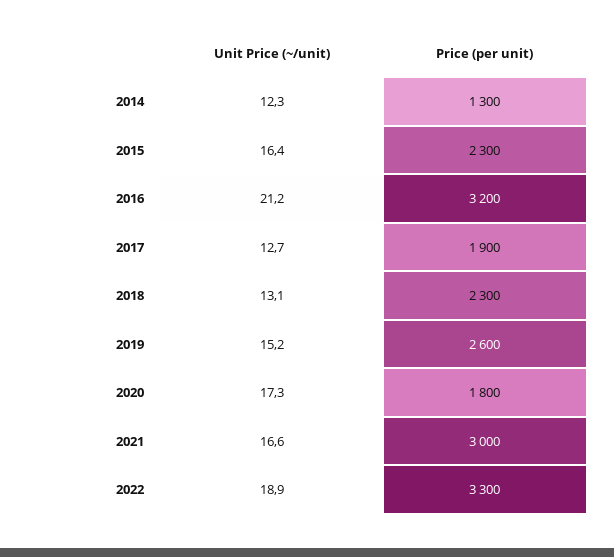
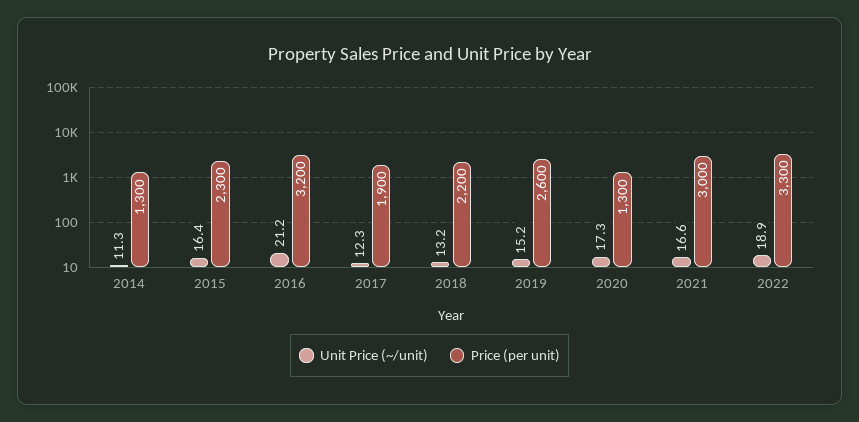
  {
    "Unit Price (~/unit)": {
-     "2014": 12.3,
+     "2014": 11.3,
      "2015": 16.4,
      "2016": 21.2,
-     "2017": 12.7,
+     "2017": 12.3,
-     "2018": 13.1,
+     "2018": 13.2,
      "2019": 15.2,
      "2020": 17.3,
      "2021": 16.6,
      "2022": 18.9
    },
    "Price (per unit)": {
      "2014": 1300,
      "2015": 2300,
      "2016": 3200,
      "2017": 1900,
-     "2018": 2300,
+     "2018": 2200,
      "2019": 2600,
-     "2020": 1800,
+     "2020": 1300,
      "2021": 3000,
      "2022": 3300
    }
  }

